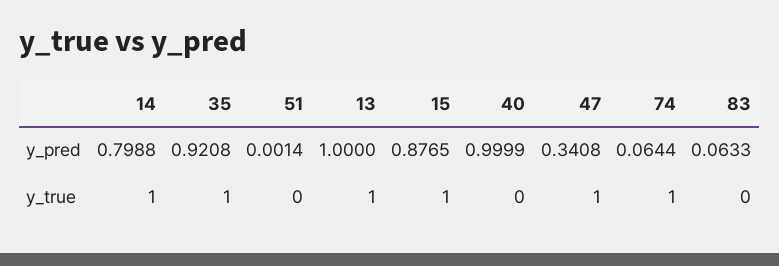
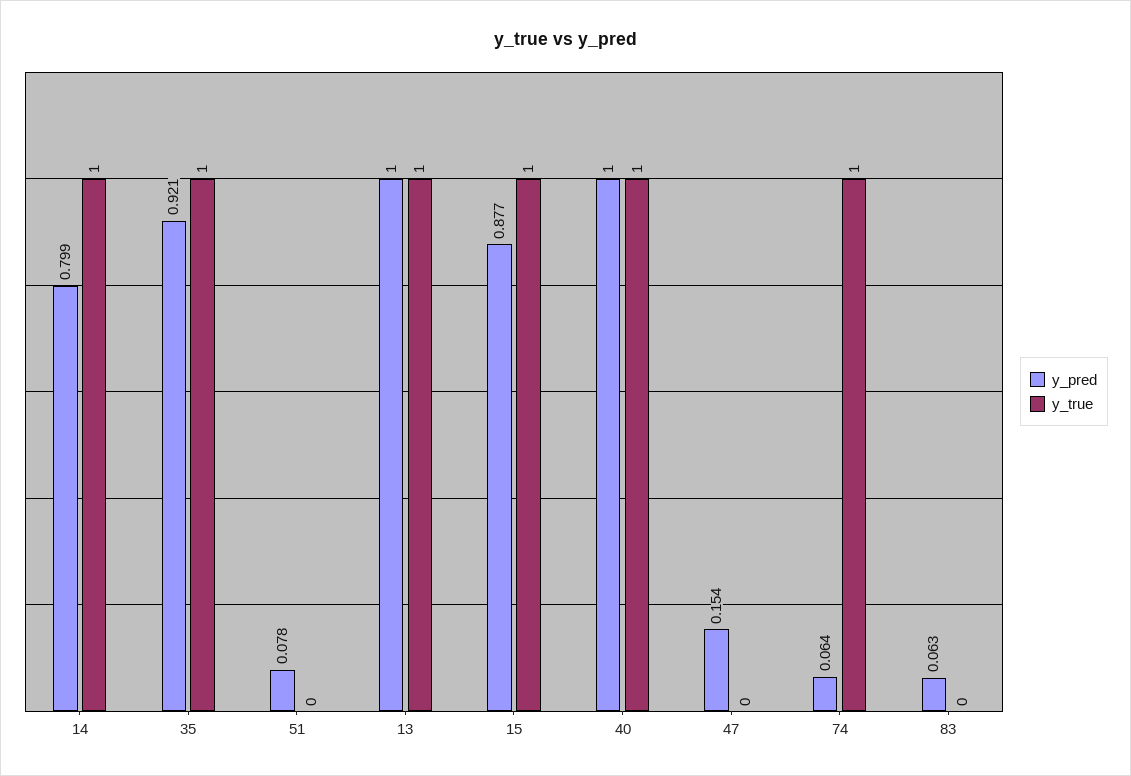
  {
    "y_pred": {
      "14": 0.7988,
      "35": 0.9208,
-     "51": 0.0014,
+     "51": 0.078,
      "13": 1,
      "15": 0.8765,
      "40": 0.9999,
-     "47": 0.3408,
+     "47": 0.154,
      "74": 0.0644,
      "83": 0.0633
    },
    "y_true": {
      "14": 1,
      "35": 1,
      "51": 0,
      "13": 1,
      "15": 1,
-     "40": 0,
+     "40": 1,
-     "47": 1,
+     "47": 0,
      "74": 1,
      "83": 0
    }
  }

